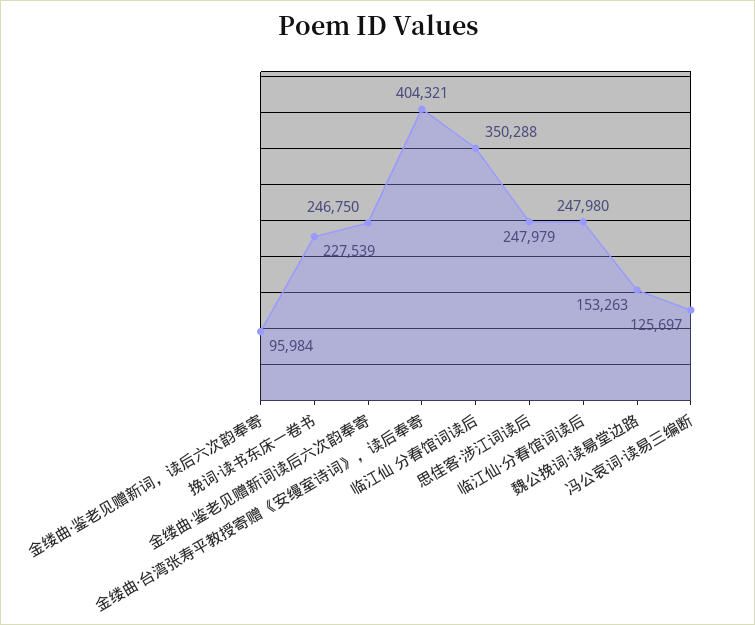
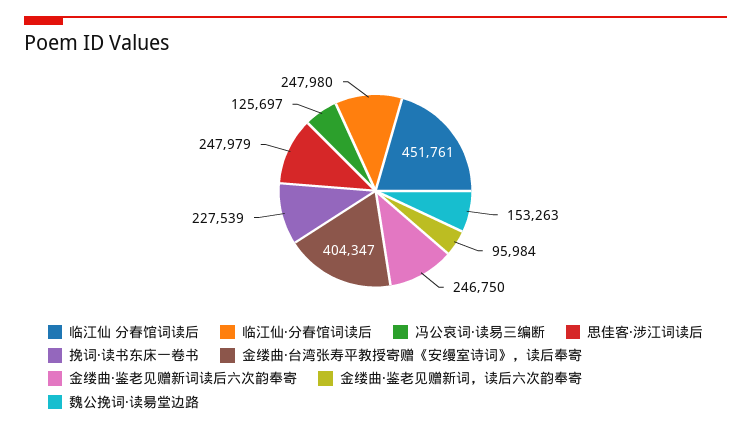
  {
    "金缕曲·鉴老见赠新词，读后六次韵奉寄": 95984,
    "挽词·读书东床一卷书": 227539,
    "金缕曲·鉴老见赠新词读后六次韵奉寄": 246750,
-   "金缕曲·台湾张寿平教授寄赠《安缦室诗词》，读后奉寄": 404321,
+   "金缕曲·台湾张寿平教授寄赠《安缦室诗词》，读后奉寄": 404347,
-   "临江仙 分春馆词读后": 350288,
+   "临江仙 分春馆词读后": 451761,
    "思佳客·涉江词读后": 247979,
    "临江仙·分春馆词读后": 247980,
    "魏公挽词·读昜堂边路": 153263,
    "冯公哀词·读易三编断": 125697
  }

